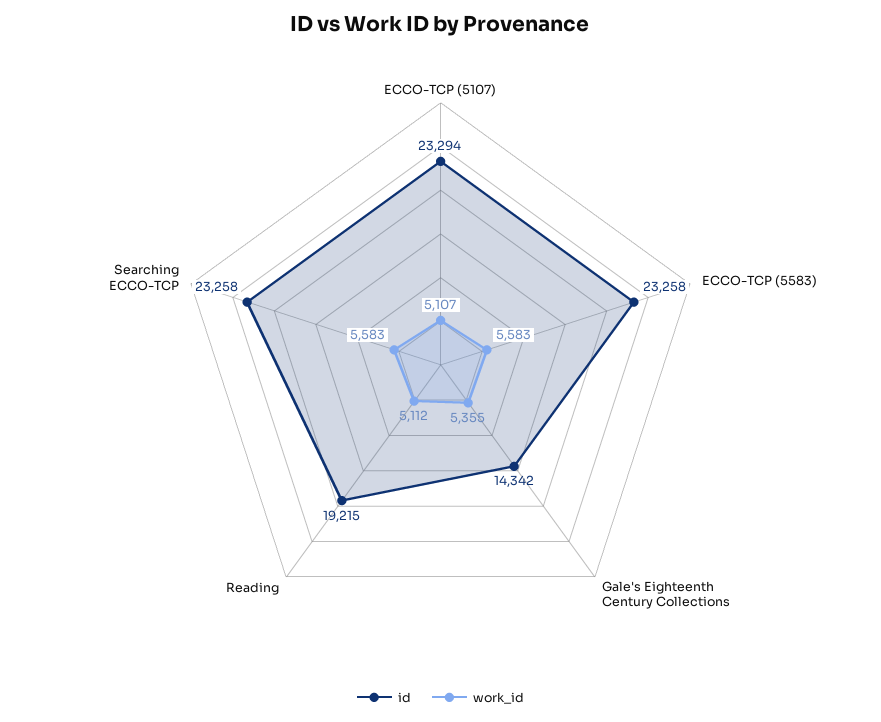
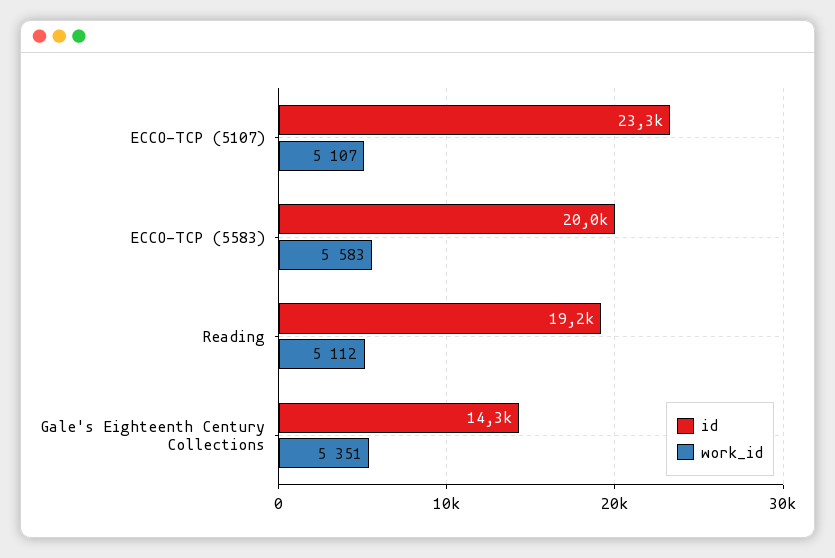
  {
    "id": {
      "ECCO-TCP (5107)": 23294,
-     "ECCO-TCP (5583)": 23258,
+     "ECCO-TCP (5583)": 20000,
      "Gale's Eighteenth Century Collections": 14342,
-     "Reading": 19215,
+     "Reading": 19215
-     "Searching ECCO-TCP": 23258
    },
    "work_id": {
      "ECCO-TCP (5107)": 5107,
      "ECCO-TCP (5583)": 5583,
-     "Gale's Eighteenth Century Collections": 5355,
+     "Gale's Eighteenth Century Collections": 5351,
-     "Reading": 5112,
+     "Reading": 5112
-     "Searching ECCO-TCP": 5583
    }
  }

